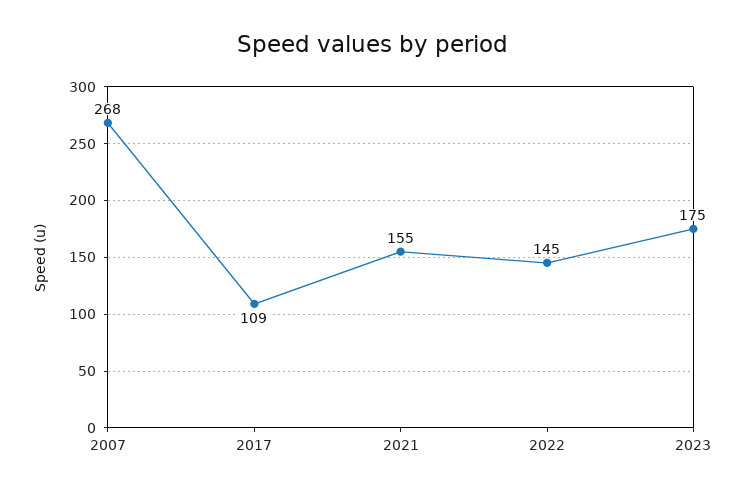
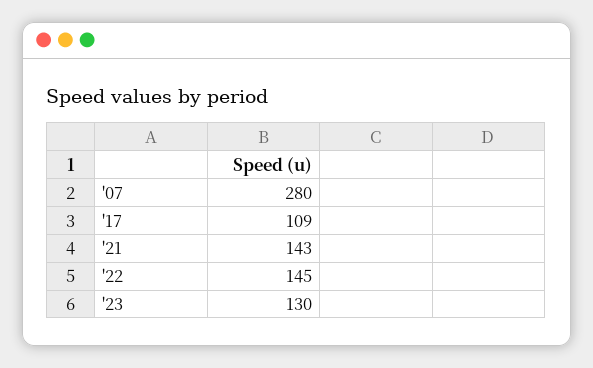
  {
-   "2007": 268,
+   "2007": 280,
    "2017": 109,
-   "2021": 155,
+   "2021": 143,
    "2022": 145,
-   "2023": 175
+   "2023": 130
  }

